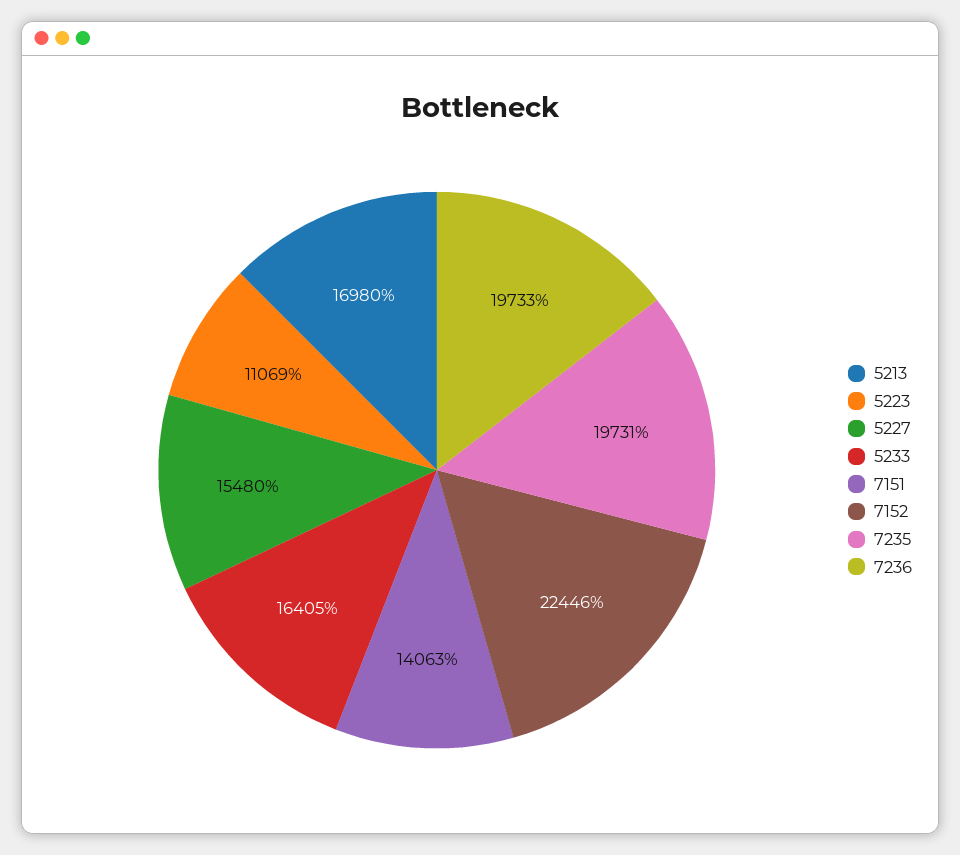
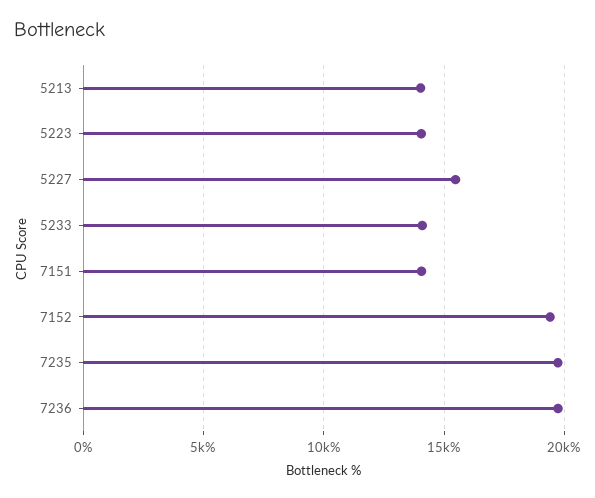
  {
-   "5213": 16980,
+   "5213": 14000,
-   "5223": 11069,
+   "5223": 14000,
    "5227": 15480,
-   "5233": 16405,
+   "5233": 14000,
    "7151": 14063,
-   "7152": 22446,
+   "7152": 19500,
    "7235": 19731,
    "7236": 19733
  }

